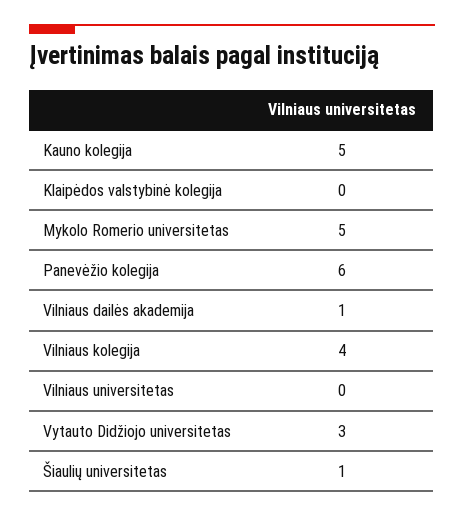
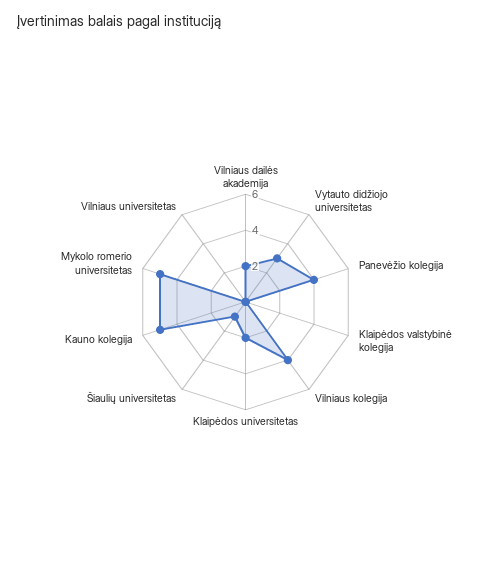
  {
    "Kauno kolegija": 5,
    "Klaipėdos valstybinė kolegija": 0,
    "Mykolo Romerio universitetas": 5,
-   "Panevėžio kolegija": 6,
+   "Panevėžio kolegija": 4,
-   "Vilniaus dailės akademija": 1,
+   "Vilniaus dailės akademija": 2,
    "Vilniaus kolegija": 4,
    "Vilniaus universitetas": 0,
    "Vytauto Didžiojo universitetas": 3,
-   "Šiaulių universitetas": 1
+   "Šiaulių universitetas": 1,
+   "Klaipėdos universitetas": 2
  }

